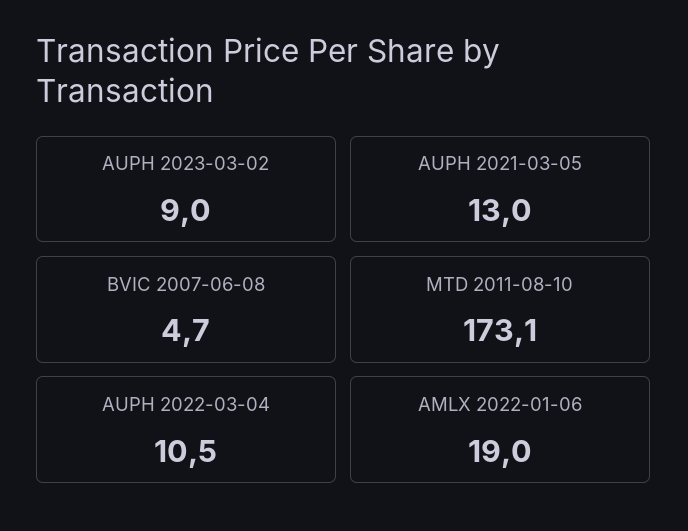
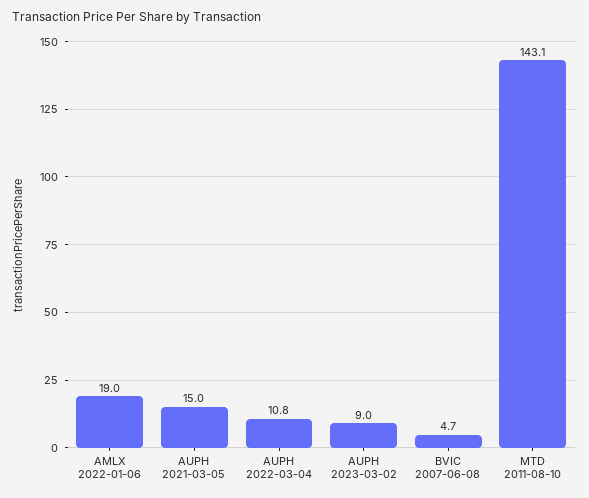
  {
    "AUPH 2023-03-02": 9,
-   "AUPH 2021-03-05": 13,
+   "AUPH 2021-03-05": 15,
    "BVIC 2007-06-08": 4.7,
-   "MTD 2011-08-10": 173.1,
+   "MTD 2011-08-10": 143.1,
-   "AUPH 2022-03-04": 10.5,
+   "AUPH 2022-03-04": 10.8,
    "AMLX 2022-01-06": 19
  }

